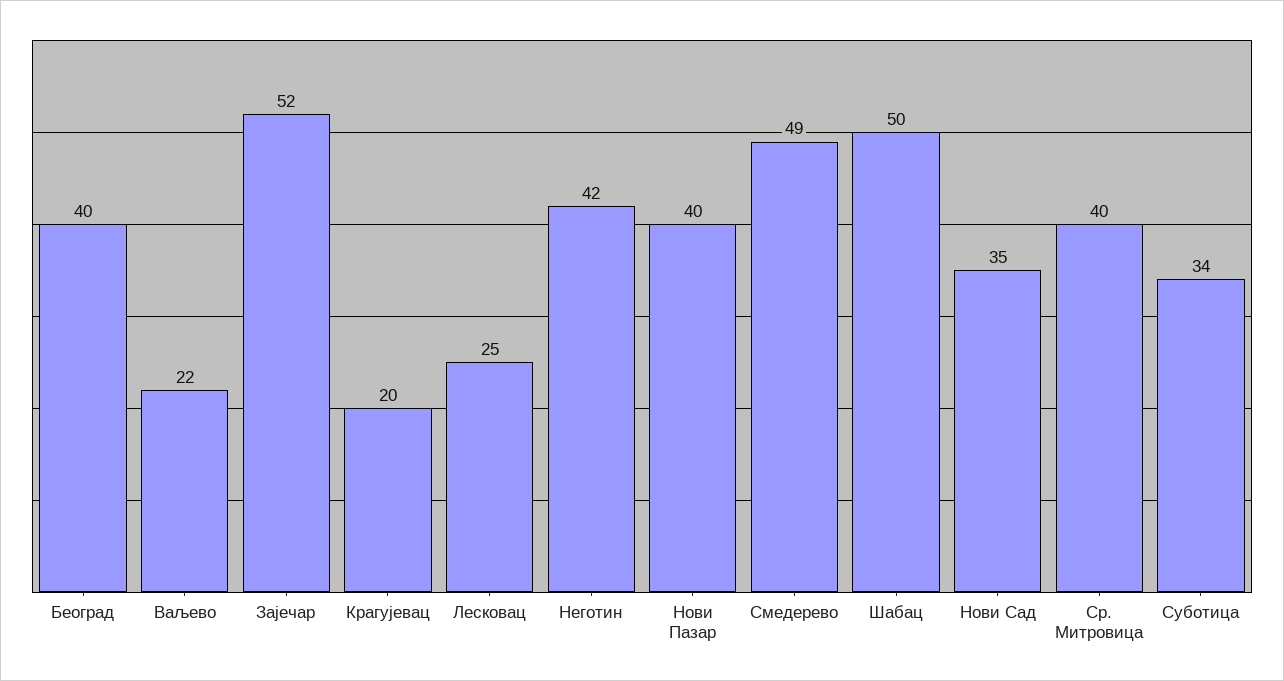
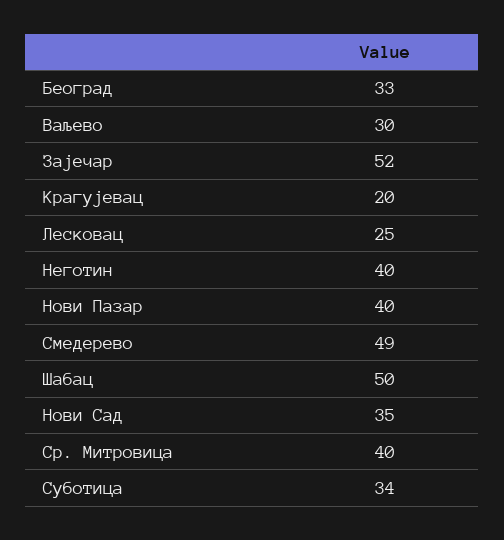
  {
-   "Београд": 40,
+   "Београд": 33,
-   "Ваљево": 22,
+   "Ваљево": 30,
    "Зајечар": 52,
    "Крагујевац": 20,
    "Лесковац": 25,
-   "Неготин": 42,
+   "Неготин": 40,
    "Нови Пазар": 40,
    "Смедерево": 49,
    "Шабац": 50,
    "Нови Сад": 35,
    "Ср. Митровица": 40,
    "Суботица": 34
  }

